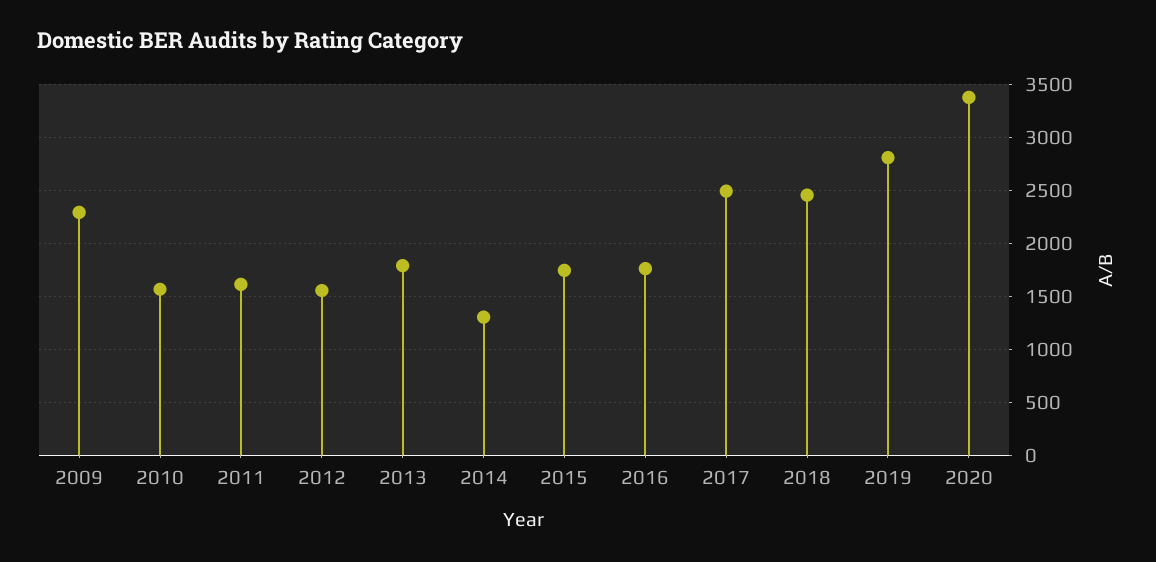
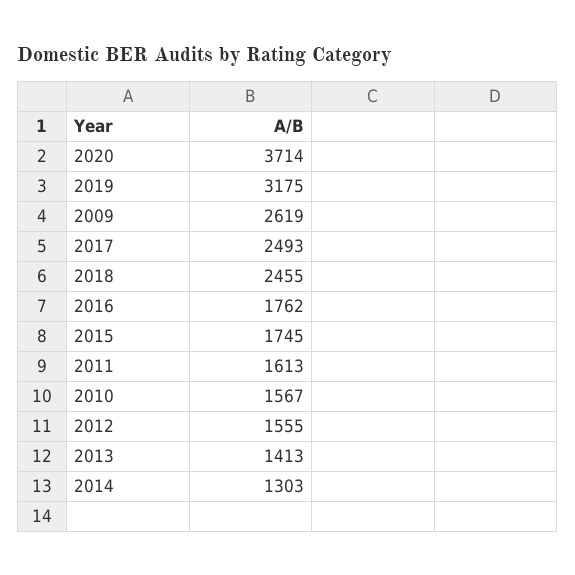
  {
-   "2009": 2300,
+   "2009": 2619,
    "2010": 1567,
    "2011": 1613,
    "2012": 1555,
-   "2013": 1800,
+   "2013": 1413,
    "2014": 1303,
    "2015": 1745,
    "2016": 1762,
    "2017": 2493,
    "2018": 2455,
-   "2019": 2800,
+   "2019": 3175,
-   "2020": 3400
+   "2020": 3714
  }

